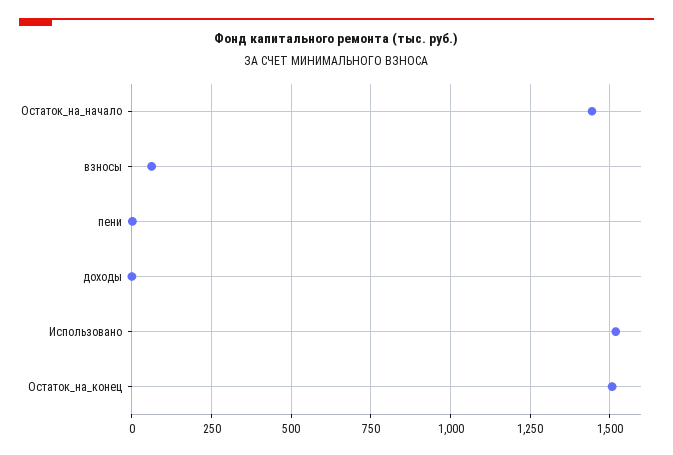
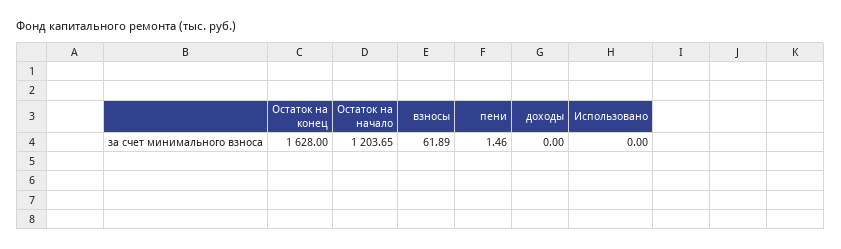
  {
-   "Остаток_на_начало": 1450,
+   "Остаток_на_начало": 1203.65,
    "взносы": 61.89,
    "пени": 1.46,
    "доходы": 0,
-   "Использовано": 1525,
+   "Использовано": 0,
-   "Остаток_на_конец": 1500
+   "Остаток_на_конец": 1628
  }

